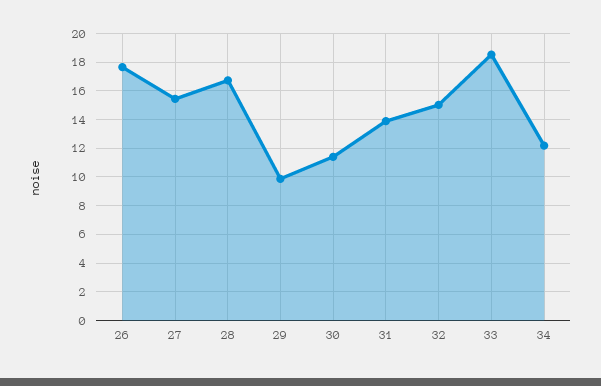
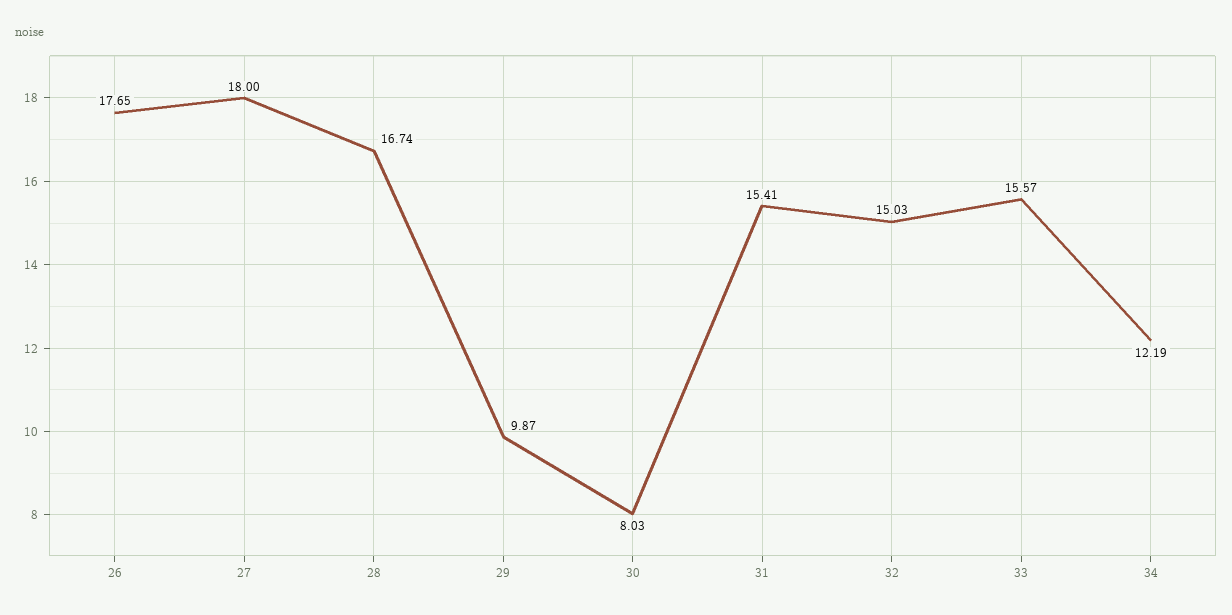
  {
    "26": 17.65,
-   "27": 15.5,
+   "27": 18,
    "28": 16.74,
    "29": 9.87,
-   "30": 11.5,
+   "30": 8.03,
-   "31": 14,
+   "31": 15.41,
    "32": 15.03,
-   "33": 18.5,
+   "33": 15.57,
    "34": 12.19
  }

